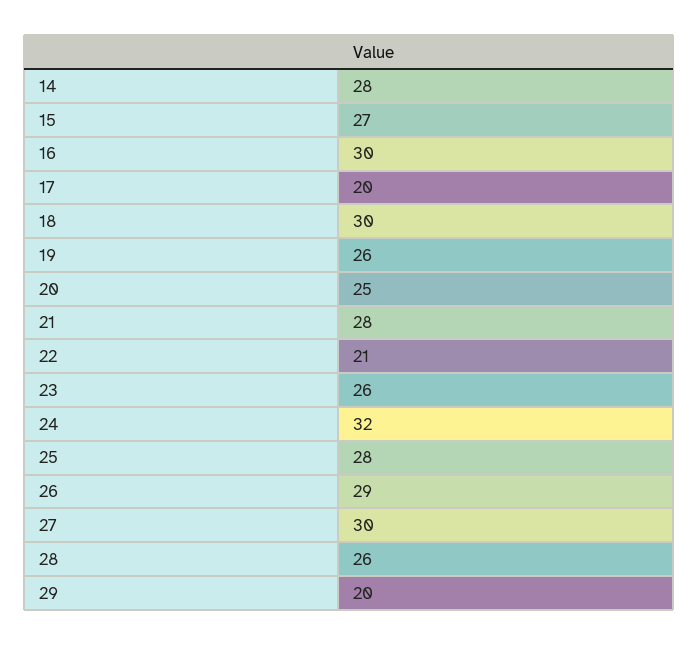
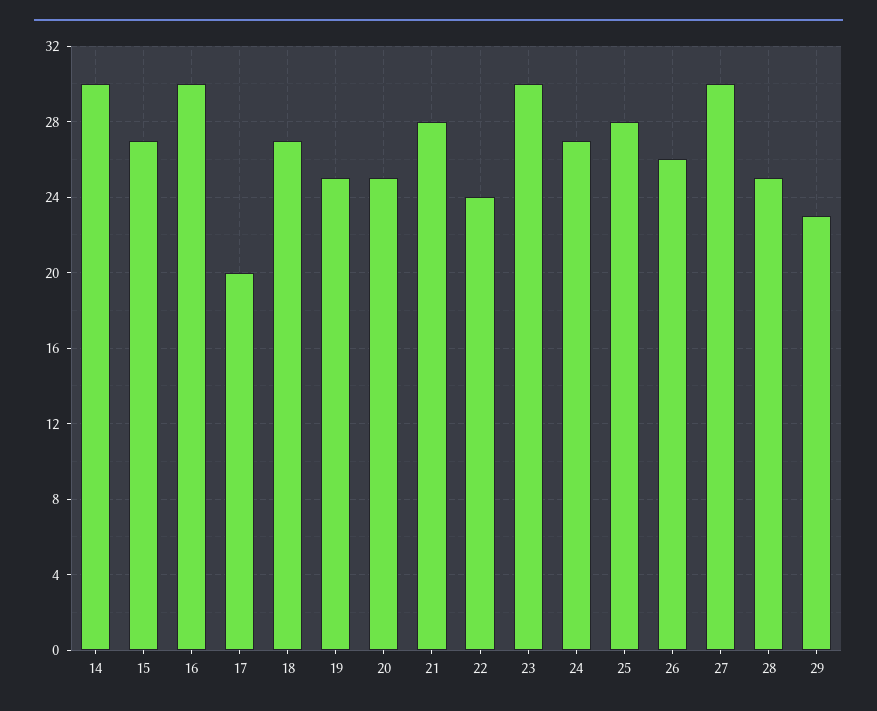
  {
-   "14": 28,
+   "14": 30,
    "15": 27,
    "16": 30,
    "17": 20,
-   "18": 30,
+   "18": 27,
-   "19": 26,
+   "19": 25,
    "20": 25,
    "21": 28,
-   "22": 21,
+   "22": 24,
-   "23": 26,
+   "23": 30,
-   "24": 32,
+   "24": 27,
    "25": 28,
-   "26": 29,
+   "26": 26,
    "27": 30,
-   "28": 26,
+   "28": 25,
-   "29": 20
+   "29": 23
  }

